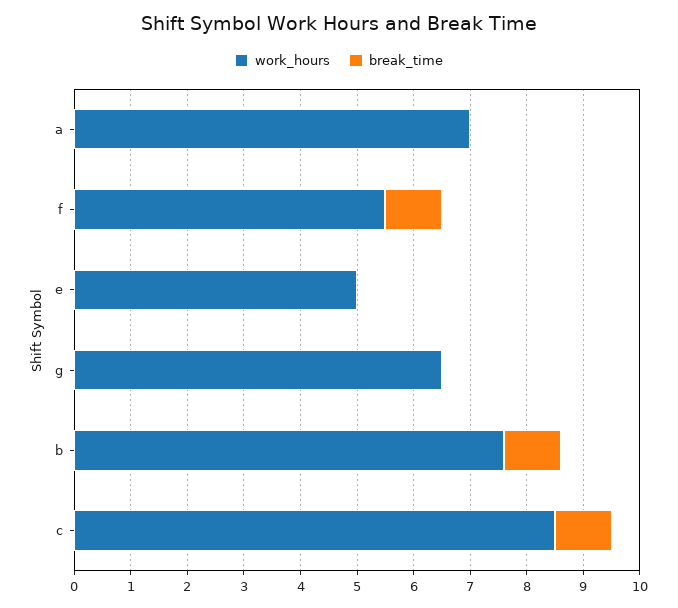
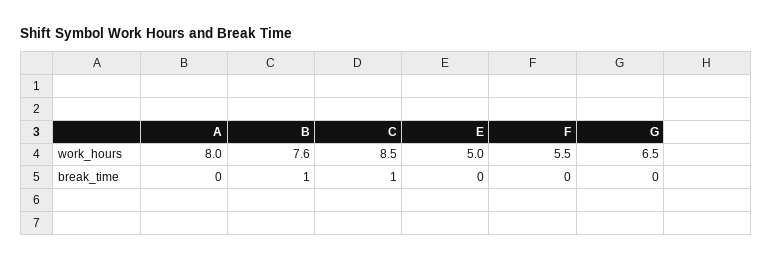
  {
    "work_hours": {
-     "a": 7,
+     "a": 8,
      "f": 5.5,
      "e": 5,
      "g": 6.5,
      "b": 7.6,
      "c": 8.5
    },
    "break_time": {
      "a": 0,
-     "f": 1,
+     "f": 0,
      "e": 0,
      "g": 0,
      "b": 1,
      "c": 1
    }
  }

